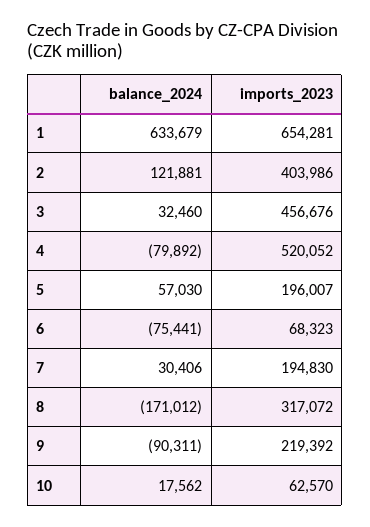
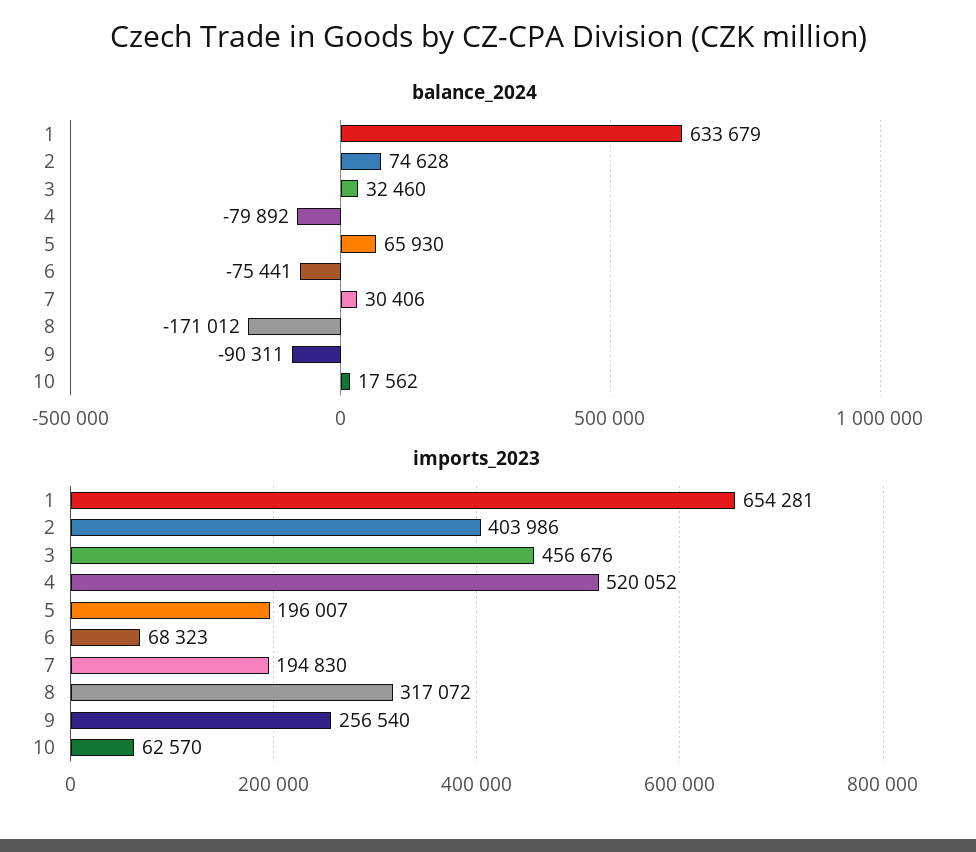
  {
    "balance_2024": {
      "1": 633679,
-     "2": 121881,
+     "2": 74628,
      "3": 32460,
      "4": -79892,
-     "5": 57030,
+     "5": 65930,
      "6": -75441,
      "7": 30406,
      "8": -171012,
      "9": -90311,
      "10": 17562
    },
    "imports_2023": {
      "1": 654281,
      "2": 403986,
      "3": 456676,
      "4": 520052,
      "5": 196007,
      "6": 68323,
      "7": 194830,
      "8": 317072,
-     "9": 219392,
+     "9": 256540,
      "10": 62570
    }
  }

